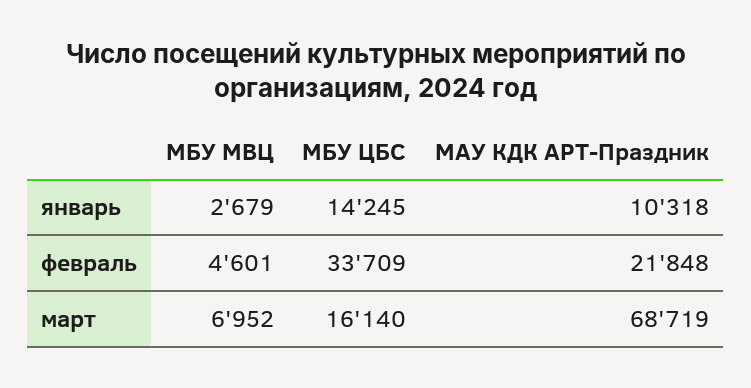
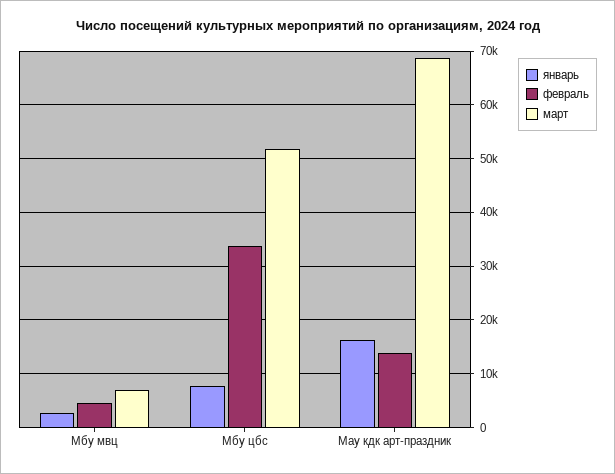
  {
    "январь": {
      "МБУ МВЦ": 2679,
-     "МБУ ЦБС": 14245,
+     "МБУ ЦБС": 8000,
-     "МАУ КДК АРТ-Праздник": 10318
+     "МАУ КДК АРТ-Праздник": 16000
    },
    "февраль": {
      "МБУ МВЦ": 4601,
      "МБУ ЦБС": 33709,
-     "МАУ КДК АРТ-Праздник": 21848
+     "МАУ КДК АРТ-Праздник": 14000
    },
    "март": {
      "МБУ МВЦ": 6952,
-     "МБУ ЦБС": 16140,
+     "МБУ ЦБС": 52000,
      "МАУ КДК АРТ-Праздник": 68719
    }
  }

